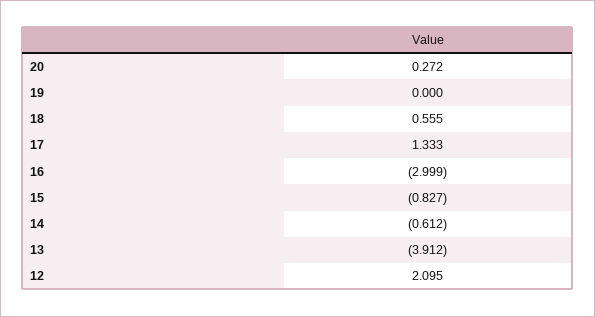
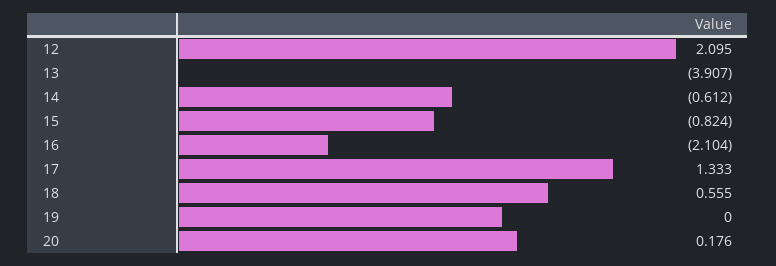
  {
-   "20": 0.272,
+   "20": 0.176,
    "19": 0,
    "18": 0.555,
    "17": 1.333,
-   "16": -2.999,
+   "16": -2.104,
-   "15": -0.827,
+   "15": -0.824,
    "14": -0.612,
-   "13": -3.912,
+   "13": -3.907,
    "12": 2.095
  }

